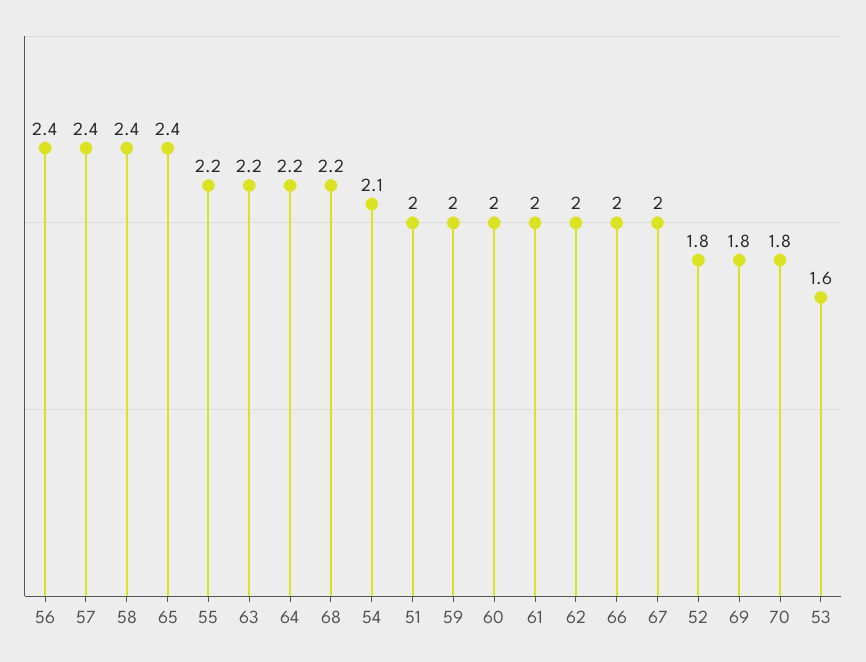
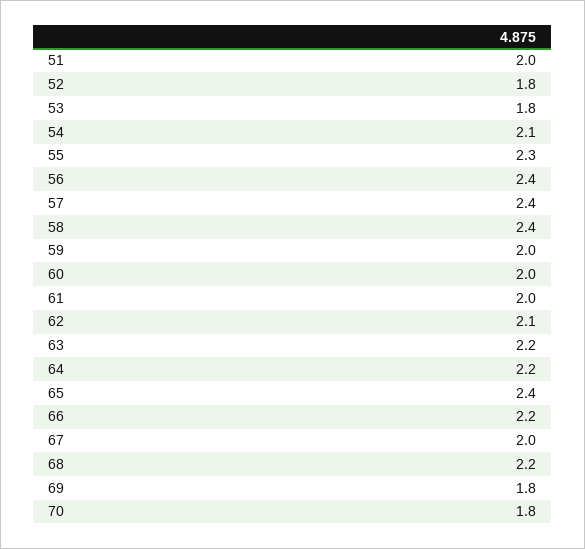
  {
    "56": 2.4,
    "57": 2.4,
    "58": 2.4,
    "65": 2.4,
-   "55": 2.2,
+   "55": 2.3,
    "63": 2.2,
    "64": 2.2,
    "68": 2.2,
    "54": 2.1,
    "51": 2,
    "59": 2,
    "60": 2,
    "61": 2,
-   "62": 2,
+   "62": 2.1,
-   "66": 2,
+   "66": 2.2,
    "67": 2,
    "52": 1.8,
    "69": 1.8,
    "70": 1.8,
-   "53": 1.6
+   "53": 1.8
  }

